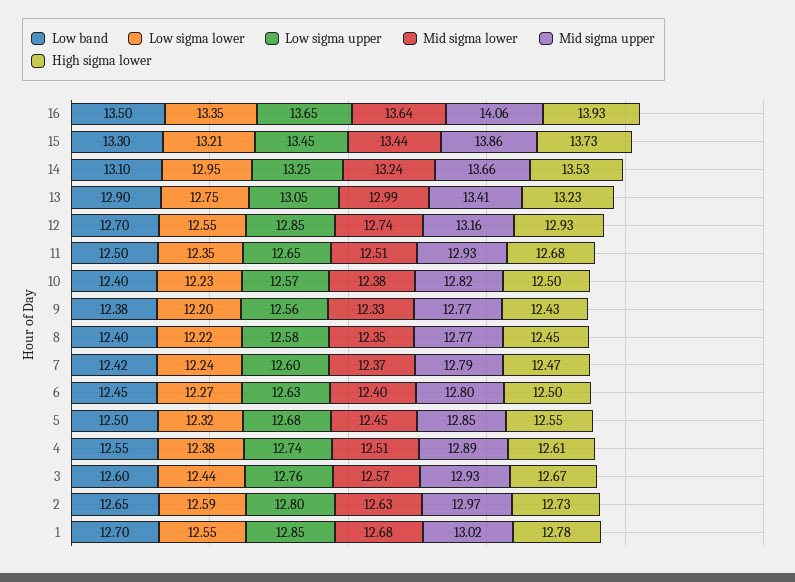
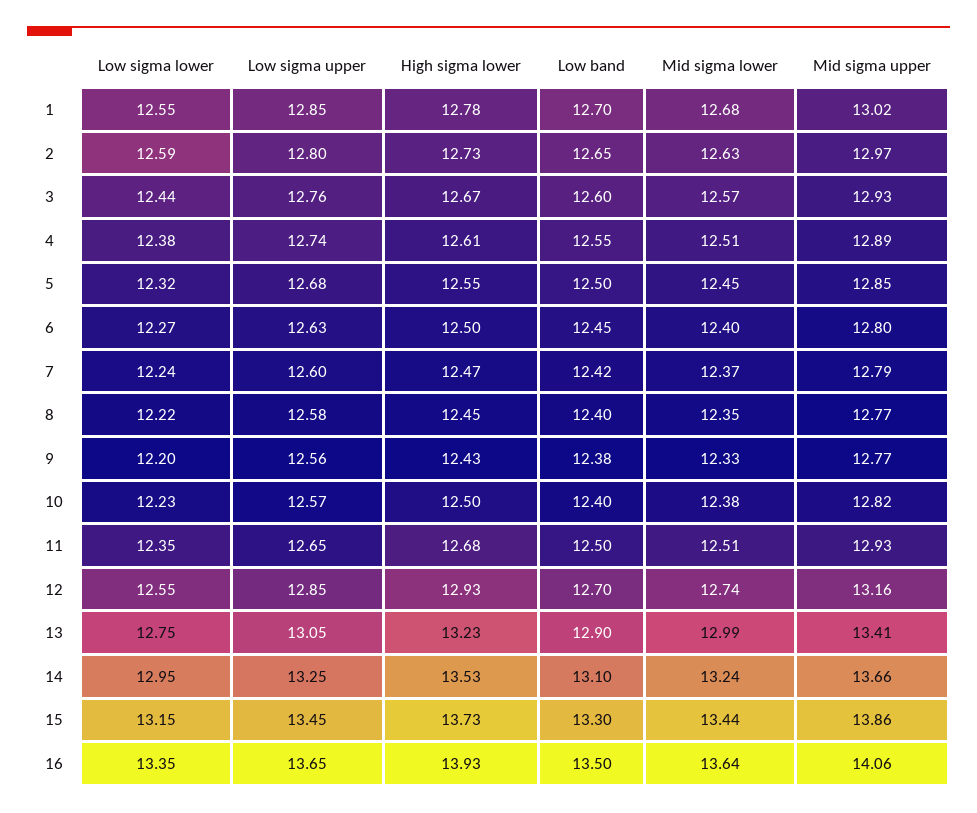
  {
    "Low band": {
      "16": 13.5,
      "15": 13.3,
      "14": 13.1,
      "13": 12.9,
      "12": 12.7,
      "11": 12.5,
      "10": 12.4,
      "9": 12.38,
      "8": 12.4,
      "7": 12.42,
      "6": 12.45,
      "5": 12.5,
      "4": 12.55,
      "3": 12.6,
      "2": 12.65,
      "1": 12.7
    },
    "Low sigma lower": {
      "16": 13.35,
-     "15": 13.21,
+     "15": 13.15,
      "14": 12.95,
      "13": 12.75,
      "12": 12.55,
      "11": 12.35,
      "10": 12.23,
      "9": 12.2,
      "8": 12.22,
      "7": 12.24,
      "6": 12.27,
      "5": 12.32,
      "4": 12.38,
      "3": 12.44,
      "2": 12.59,
      "1": 12.55
    },
    "Low sigma upper": {
      "16": 13.65,
      "15": 13.45,
      "14": 13.25,
      "13": 13.05,
      "12": 12.85,
      "11": 12.65,
      "10": 12.57,
      "9": 12.56,
      "8": 12.58,
      "7": 12.6,
      "6": 12.63,
      "5": 12.68,
      "4": 12.74,
      "3": 12.76,
      "2": 12.8,
      "1": 12.85
    },
    "Mid sigma lower": {
      "16": 13.64,
      "15": 13.44,
      "14": 13.24,
      "13": 12.99,
      "12": 12.74,
      "11": 12.51,
      "10": 12.38,
      "9": 12.33,
      "8": 12.35,
      "7": 12.37,
      "6": 12.4,
      "5": 12.45,
      "4": 12.51,
      "3": 12.57,
      "2": 12.63,
      "1": 12.68
    },
    "Mid sigma upper": {
      "16": 14.06,
      "15": 13.86,
      "14": 13.66,
      "13": 13.41,
      "12": 13.16,
      "11": 12.93,
      "10": 12.82,
      "9": 12.77,
      "8": 12.77,
      "7": 12.79,
      "6": 12.8,
      "5": 12.85,
      "4": 12.89,
      "3": 12.93,
      "2": 12.97,
      "1": 13.02
    },
    "High sigma lower": {
      "16": 13.93,
      "15": 13.73,
      "14": 13.53,
      "13": 13.23,
      "12": 12.93,
      "11": 12.68,
      "10": 12.5,
      "9": 12.43,
      "8": 12.45,
      "7": 12.47,
      "6": 12.5,
      "5": 12.55,
      "4": 12.61,
      "3": 12.67,
      "2": 12.73,
      "1": 12.78
    }
  }

